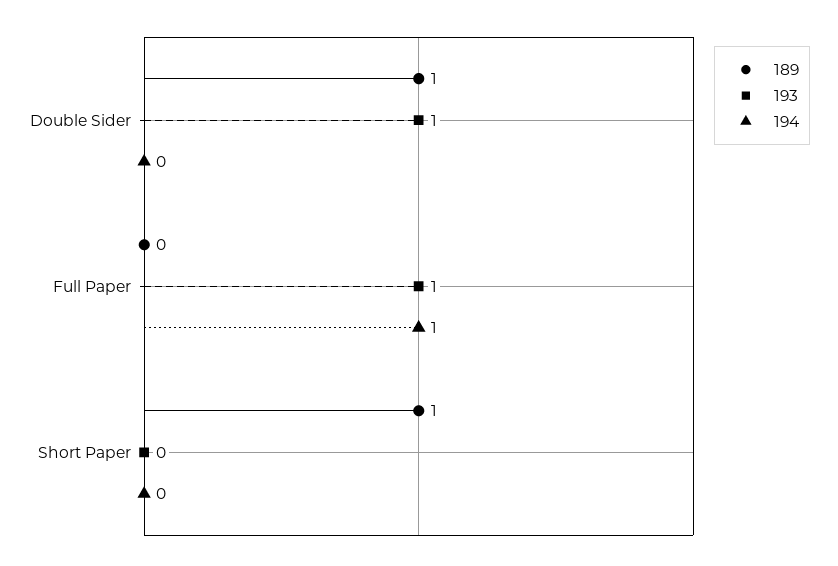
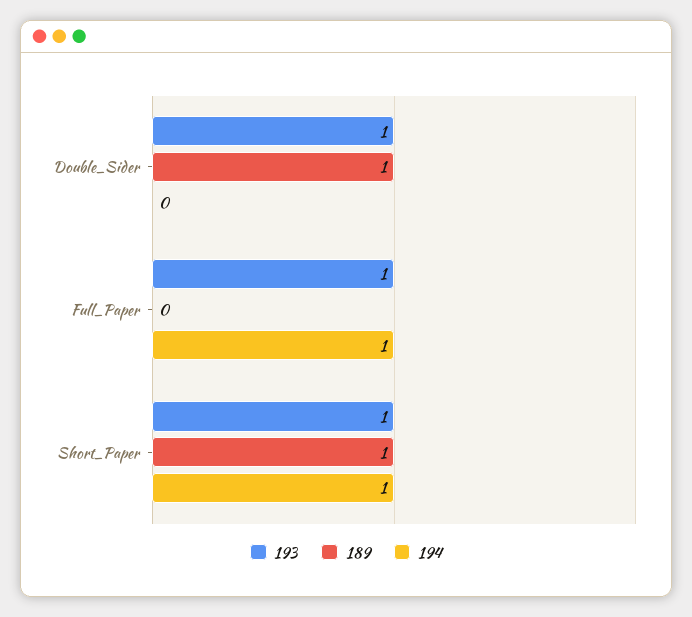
  {
    "189": {
      "Double Sider": 1,
      "Full Paper": 0,
      "Short Paper": 1
    },
    "193": {
      "Double Sider": 1,
      "Full Paper": 1,
-     "Short Paper": 0
+     "Short Paper": 1
    },
    "194": {
      "Double Sider": 0,
      "Full Paper": 1,
-     "Short Paper": 0
+     "Short Paper": 1
    }
  }

